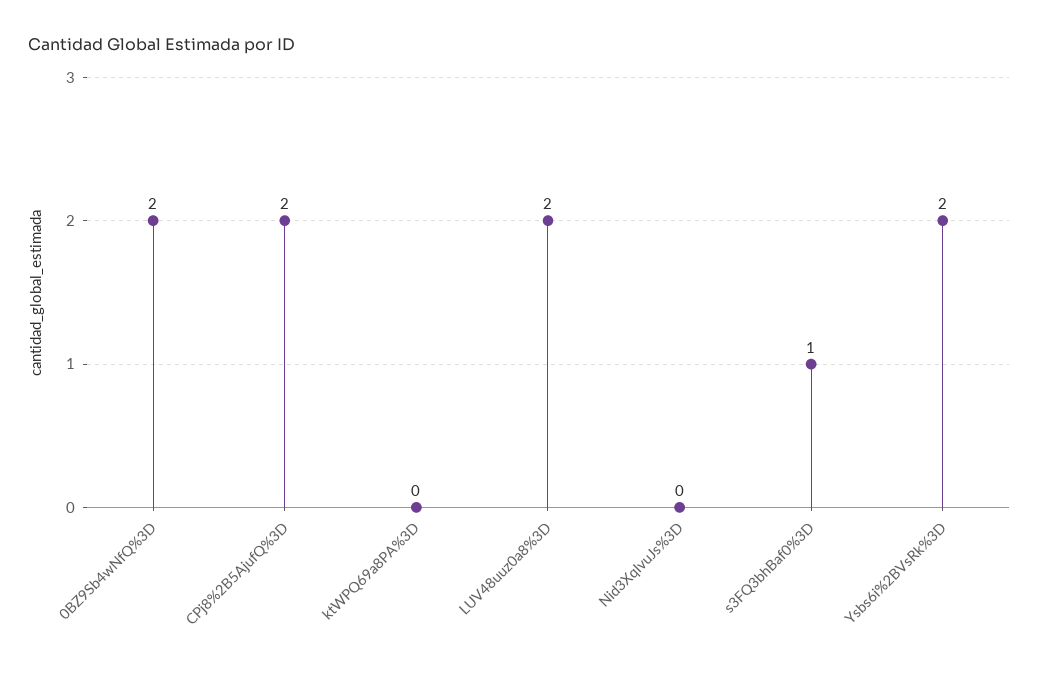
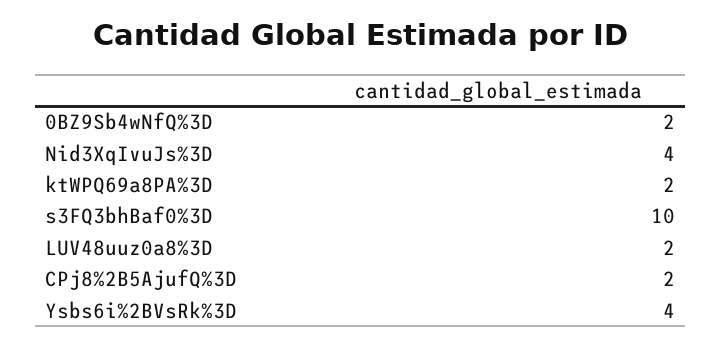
  {
    "0BZ9Sb4wNfQ%3D": 2,
    "CPj8%2B5AjufQ%3D": 2,
-   "ktWPQ69a8PA%3D": 0,
+   "ktWPQ69a8PA%3D": 2,
    "LUV48uuz0a8%3D": 2,
-   "Nid3XqIvuJs%3D": 0,
+   "Nid3XqIvuJs%3D": 4,
-   "s3FQ3bhBaf0%3D": 1,
+   "s3FQ3bhBaf0%3D": 10,
-   "Ysbs6i%2BVsRk%3D": 2
+   "Ysbs6i%2BVsRk%3D": 4
  }

